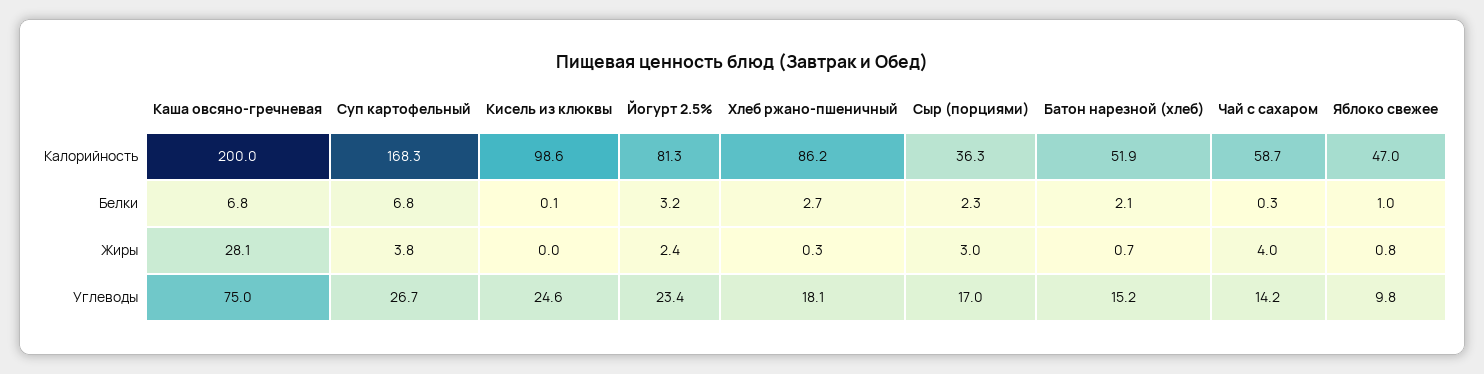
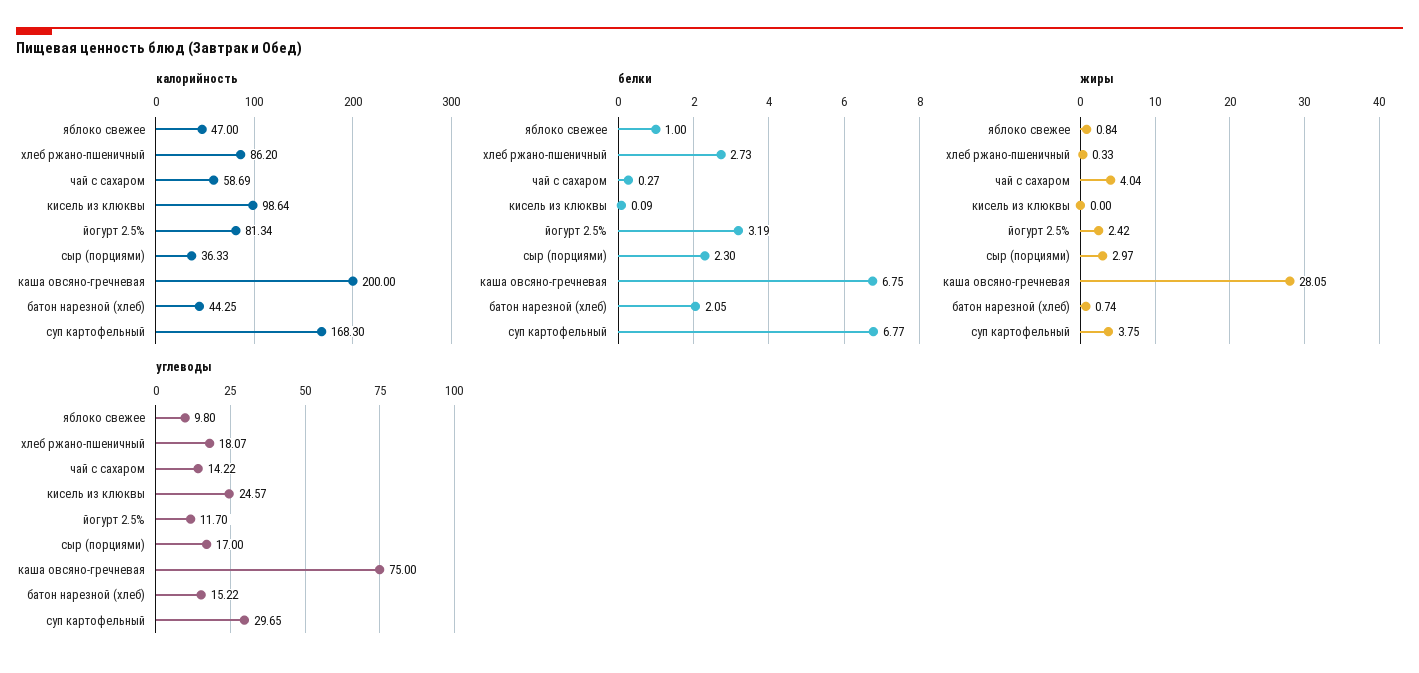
  {
    "Калорийность": {
      "Каша овсяно-гречневая": 200,
      "Суп картофельный": 168.3,
      "Кисель из клюквы": 98.64,
      "Йогурт 2.5%": 81.34,
      "Хлеб ржано-пшеничный": 86.2,
      "Сыр (порциями)": 36.33,
-     "Батон нарезной (хлеб)": 51.9,
+     "Батон нарезной (хлеб)": 44.25,
      "Чай с сахаром": 58.69,
      "Яблоко свежее": 47
    },
    "Белки": {
      "Каша овсяно-гречневая": 6.75,
      "Суп картофельный": 6.77,
      "Кисель из клюквы": 0.09,
      "Йогурт 2.5%": 3.19,
      "Хлеб ржано-пшеничный": 2.73,
      "Сыр (порциями)": 2.3,
      "Батон нарезной (хлеб)": 2.05,
      "Чай с сахаром": 0.27,
      "Яблоко свежее": 1
    },
    "Жиры": {
      "Каша овсяно-гречневая": 28.05,
      "Суп картофельный": 3.75,
      "Кисель из клюквы": 0,
      "Йогурт 2.5%": 2.42,
      "Хлеб ржано-пшеничный": 0.33,
      "Сыр (порциями)": 2.97,
      "Батон нарезной (хлеб)": 0.74,
      "Чай с сахаром": 4.04,
      "Яблоко свежее": 0.84
    },
    "Углеводы": {
      "Каша овсяно-гречневая": 75,
-     "Суп картофельный": 26.7,
+     "Суп картофельный": 29.65,
      "Кисель из клюквы": 24.57,
-     "Йогурт 2.5%": 23.4,
+     "Йогурт 2.5%": 11.7,
      "Хлеб ржано-пшеничный": 18.07,
      "Сыр (порциями)": 17,
      "Батон нарезной (хлеб)": 15.22,
      "Чай с сахаром": 14.22,
      "Яблоко свежее": 9.8
    }
  }

